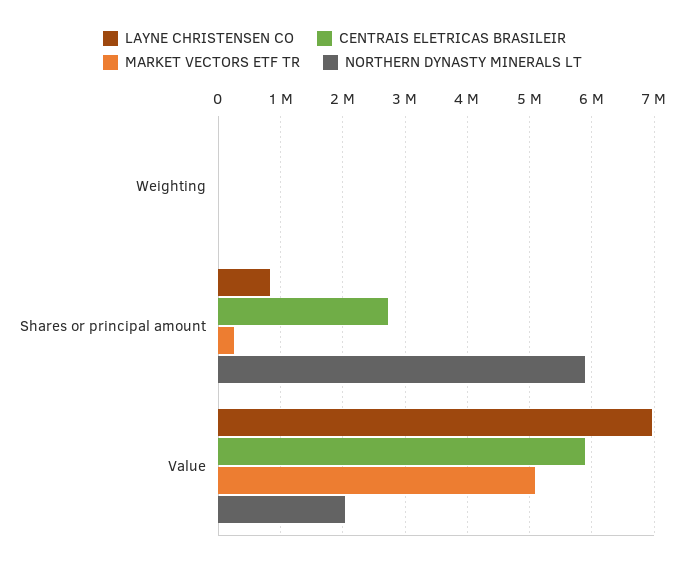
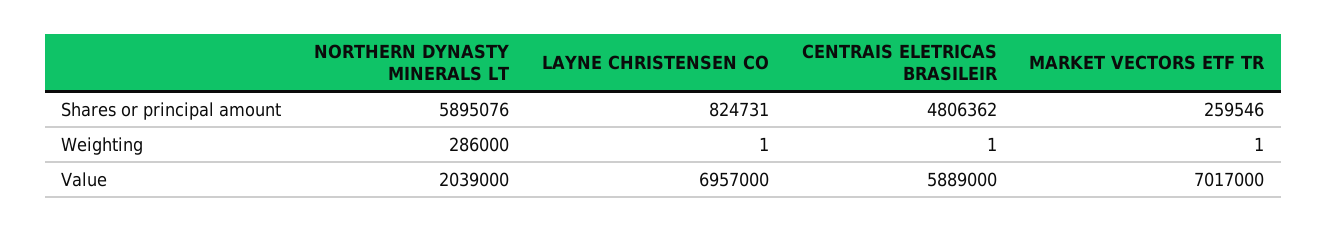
  {
    "LAYNE CHRISTENSEN CO": {
      "Weighting": 1,
      "Shares or principal amount": 824731,
      "Value": 6957000
    },
    "CENTRAIS ELETRICAS BRASILEIR": {
      "Weighting": 1,
-     "Shares or principal amount": 2700000,
+     "Shares or principal amount": 4806362,
      "Value": 5889000
    },
    "MARKET VECTORS ETF TR": {
      "Weighting": 1,
      "Shares or principal amount": 259546,
-     "Value": 5100000
+     "Value": 7017000
    },
    "NORTHERN DYNASTY MINERALS LT": {
-     "Weighting": 0,
+     "Weighting": 286000,
      "Shares or principal amount": 5895076,
      "Value": 2039000
    }
  }

